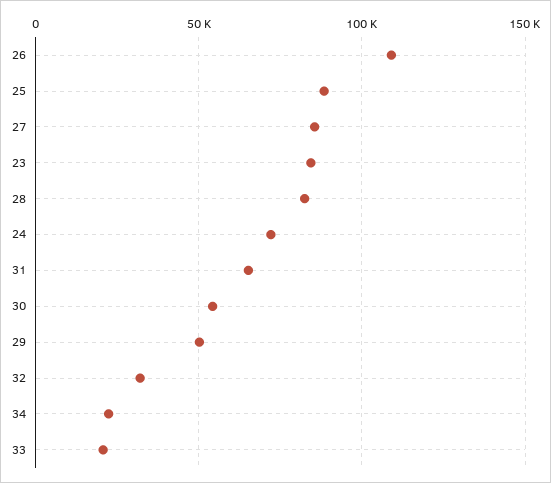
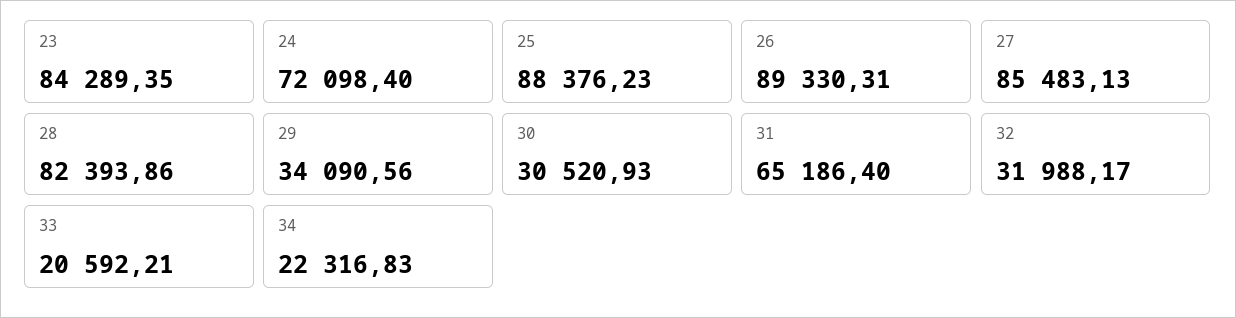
  {
-   "26": 110000,
+   "26": 89330.31,
    "25": 88376.23,
    "27": 85483.13,
    "23": 84289.35,
    "28": 82393.86,
    "24": 72098.4,
    "31": 65186.4,
-   "30": 55000,
+   "30": 30520.93,
-   "29": 50000,
+   "29": 34090.56,
    "32": 31988.17,
    "34": 22316.83,
    "33": 20592.21
  }

